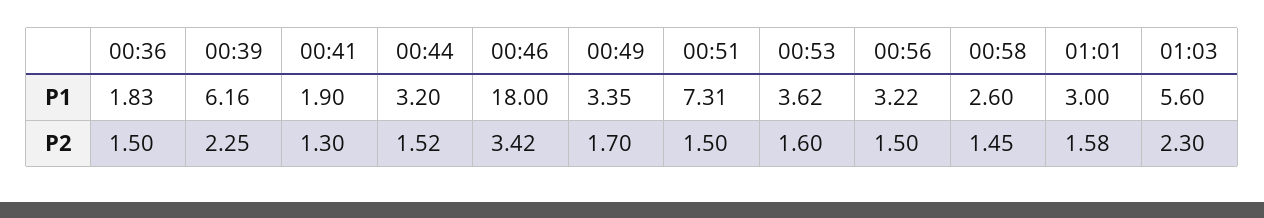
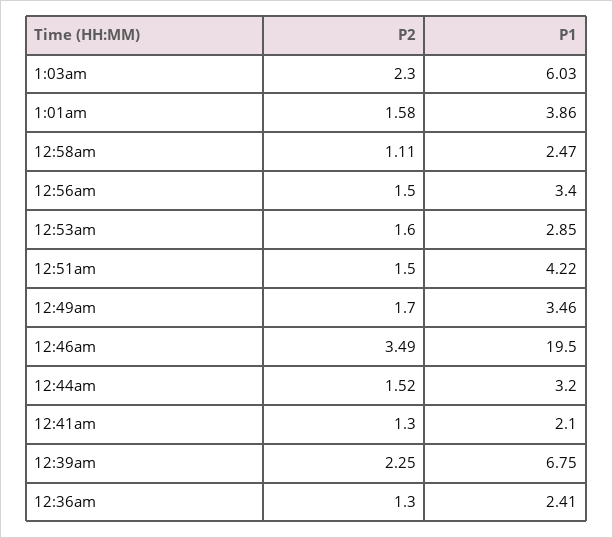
  {
    "00:36": {
-     "P1": 1.83,
+     "P1": 2.41,
-     "P2": 1.5
+     "P2": 1.3
    },
    "00:39": {
-     "P1": 6.16,
+     "P1": 6.75,
      "P2": 2.25
    },
    "00:41": {
-     "P1": 1.9,
+     "P1": 2.1,
      "P2": 1.3
    },
    "00:44": {
      "P1": 3.2,
      "P2": 1.52
    },
    "00:46": {
-     "P1": 18,
+     "P1": 19.5,
-     "P2": 3.42
+     "P2": 3.49
    },
    "00:49": {
-     "P1": 3.35,
+     "P1": 3.46,
      "P2": 1.7
    },
    "00:51": {
-     "P1": 7.31,
+     "P1": 4.22,
      "P2": 1.5
    },
    "00:53": {
-     "P1": 3.62,
+     "P1": 2.85,
      "P2": 1.6
    },
    "00:56": {
-     "P1": 3.22,
+     "P1": 3.4,
      "P2": 1.5
    },
    "00:58": {
-     "P1": 2.6,
+     "P1": 2.47,
-     "P2": 1.45
+     "P2": 1.11
    },
    "01:01": {
-     "P1": 3,
+     "P1": 3.86,
      "P2": 1.58
    },
    "01:03": {
-     "P1": 5.6,
+     "P1": 6.03,
      "P2": 2.3
    }
  }

